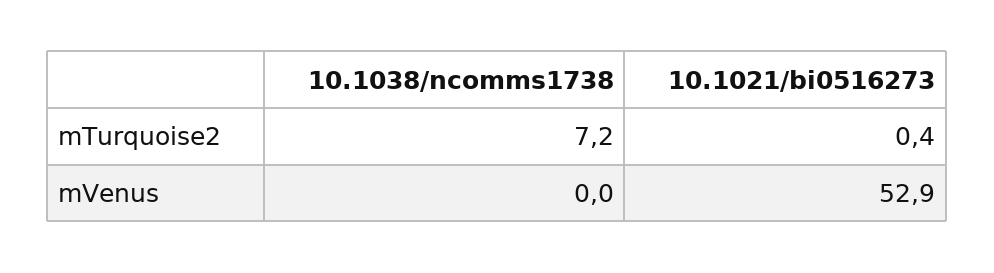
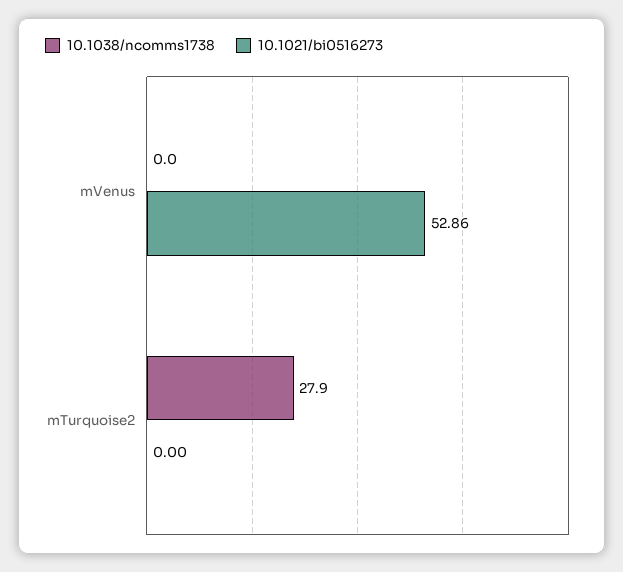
  {
    "10.1038/ncomms1738": {
-     "mTurquoise2": 7.2,
+     "mTurquoise2": 27.9,
      "mVenus": 0
    },
    "10.1021/bi0516273": {
-     "mTurquoise2": 0.4,
+     "mTurquoise2": 0,
      "mVenus": 52.86
    }
  }

